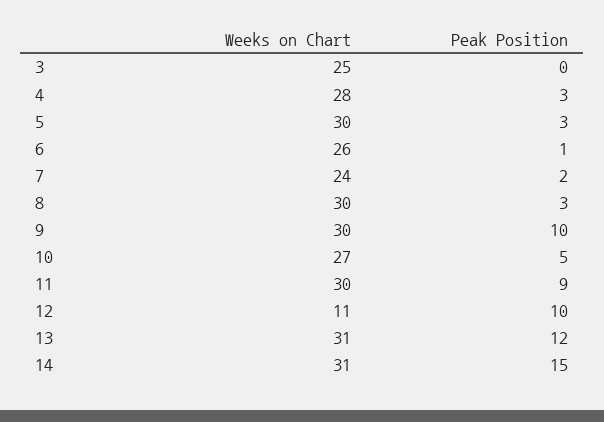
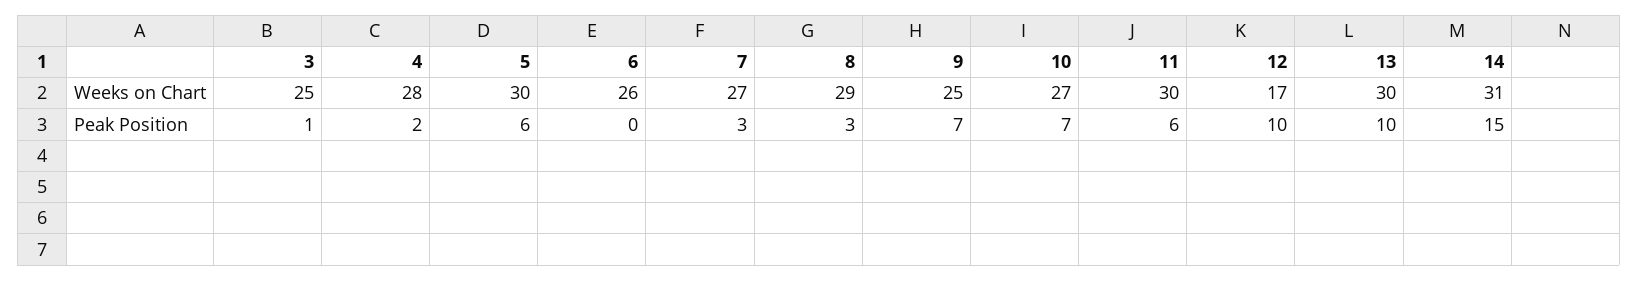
  {
    "Weeks on Chart": {
      "3": 25,
      "4": 28,
      "5": 30,
      "6": 26,
-     "7": 24,
+     "7": 27,
-     "8": 30,
+     "8": 29,
-     "9": 30,
+     "9": 25,
      "10": 27,
      "11": 30,
-     "12": 11,
+     "12": 17,
-     "13": 31,
+     "13": 30,
      "14": 31
    },
    "Peak Position": {
-     "3": 0,
+     "3": 1,
-     "4": 3,
+     "4": 2,
-     "5": 3,
+     "5": 6,
-     "6": 1,
+     "6": 0,
-     "7": 2,
+     "7": 3,
      "8": 3,
-     "9": 10,
+     "9": 7,
-     "10": 5,
+     "10": 7,
-     "11": 9,
+     "11": 6,
      "12": 10,
-     "13": 12,
+     "13": 10,
      "14": 15
    }
  }

